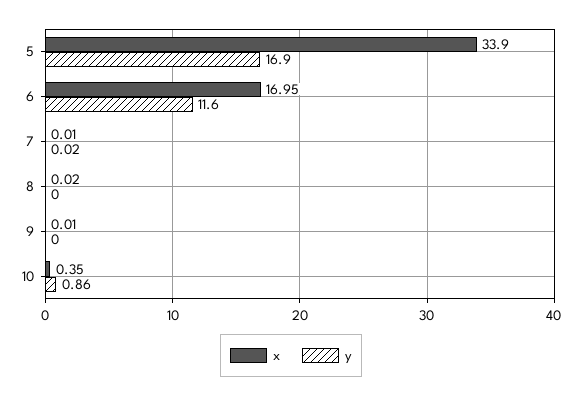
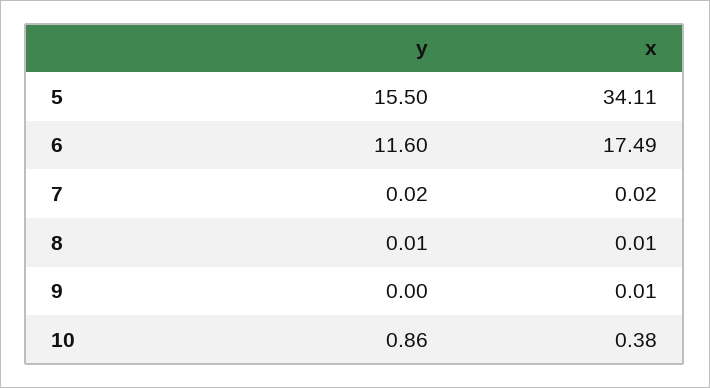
  {
    "x": {
-     "5": 33.9,
+     "5": 34.11,
-     "6": 16.95,
+     "6": 17.49,
-     "7": 0.01,
+     "7": 0.02,
-     "8": 0.02,
+     "8": 0.01,
      "9": 0.01,
-     "10": 0.35
+     "10": 0.38
    },
    "y": {
-     "5": 16.9,
+     "5": 15.5,
      "6": 11.6,
      "7": 0.02,
-     "8": 0,
+     "8": 0.01,
      "9": 0,
      "10": 0.86
    }
  }

